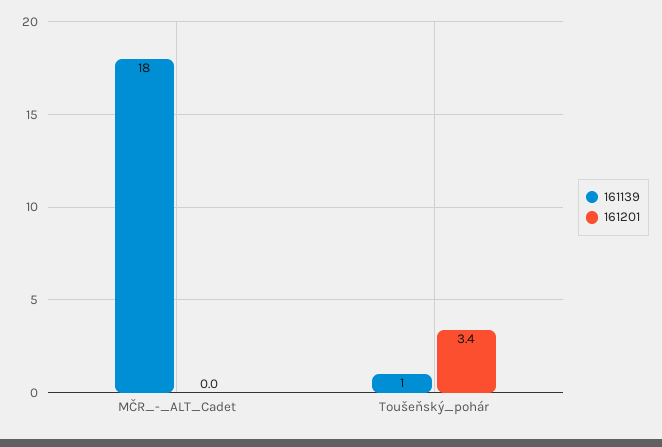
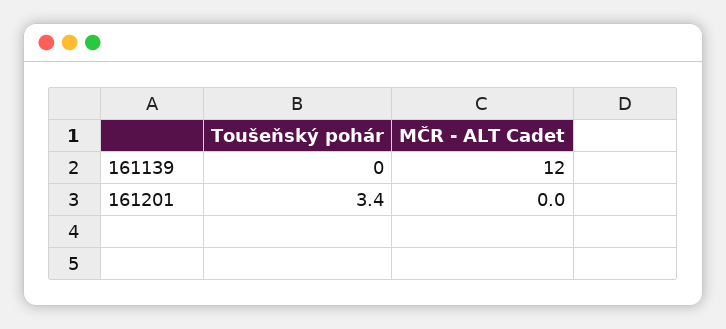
  {
    "161139": {
-     "MČR_-_ALT_Cadet": 18,
+     "MČR_-_ALT_Cadet": 12,
-     "Toušeňský_pohár": 1
+     "Toušeňský_pohár": 0
    },
    "161201": {
      "MČR_-_ALT_Cadet": 0,
      "Toušeňský_pohár": 3.4
    }
  }

